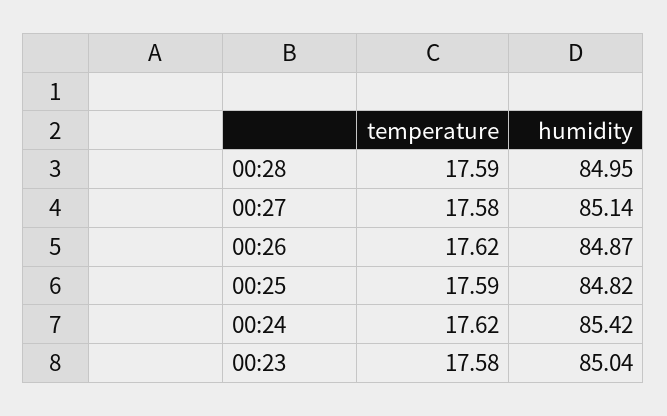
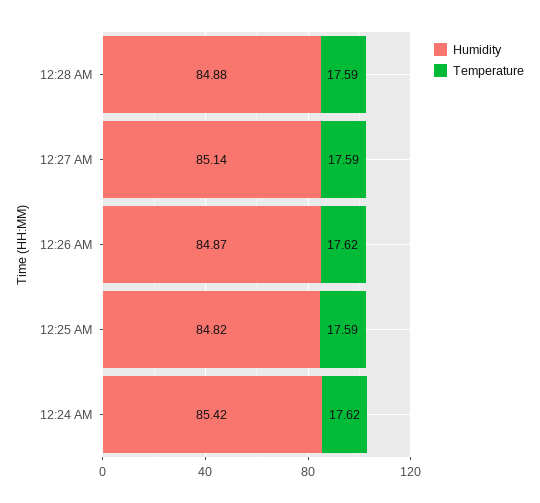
  {
    "temperature": {
      "00:28": 17.59,
-     "00:27": 17.58,
+     "00:27": 17.59,
      "00:26": 17.62,
      "00:25": 17.59,
-     "00:24": 17.62,
+     "00:24": 17.62
-     "00:23": 17.58
    },
    "humidity": {
-     "00:28": 84.95,
+     "00:28": 84.88,
      "00:27": 85.14,
      "00:26": 84.87,
      "00:25": 84.82,
-     "00:24": 85.42,
+     "00:24": 85.42
-     "00:23": 85.04
    }
  }

